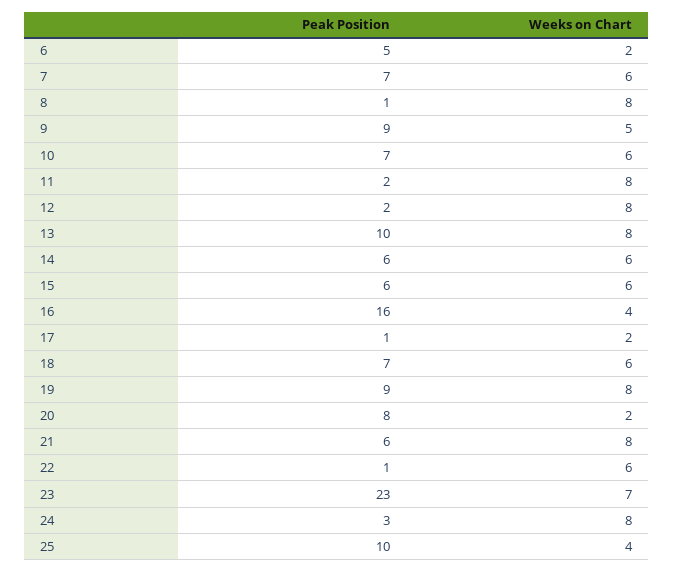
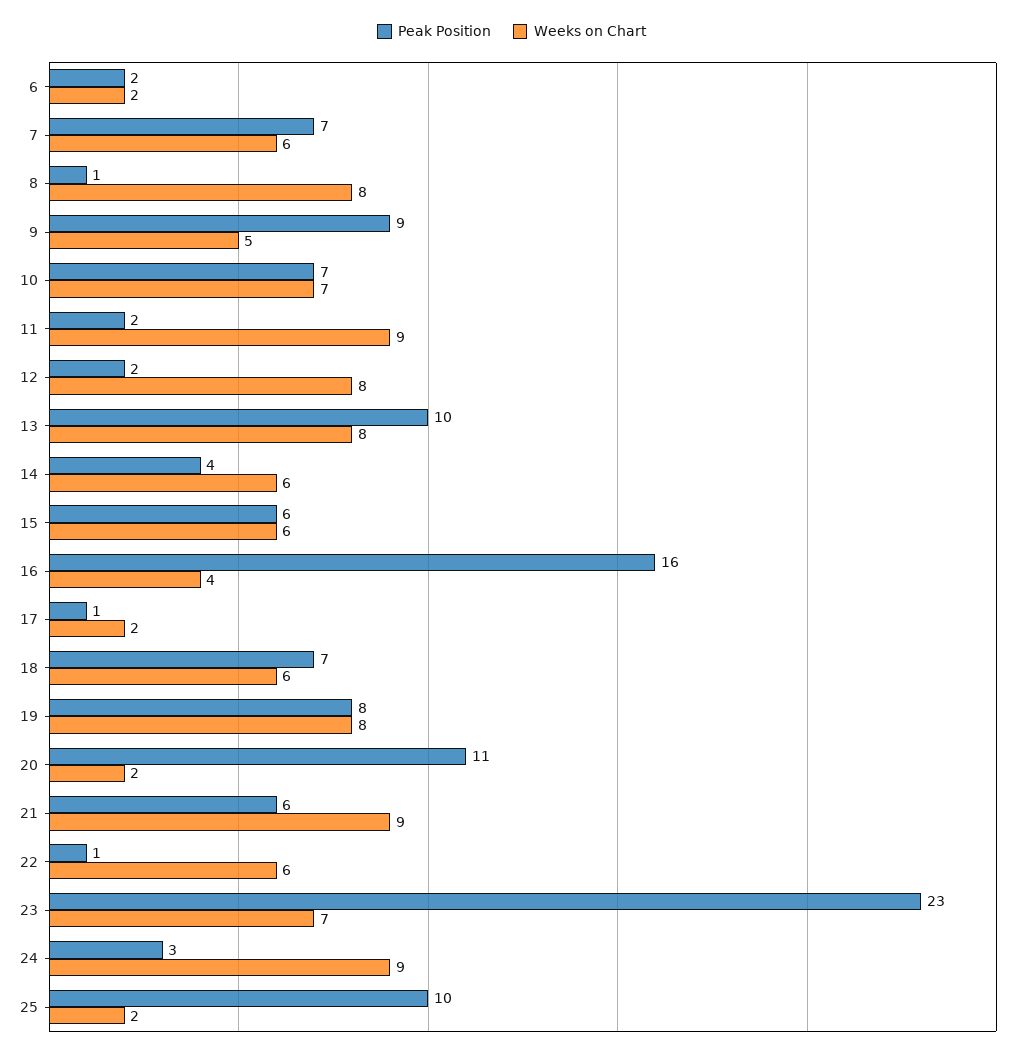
  {
    "Peak Position": {
-     "6": 5,
+     "6": 2,
      "7": 7,
      "8": 1,
      "9": 9,
      "10": 7,
      "11": 2,
      "12": 2,
      "13": 10,
-     "14": 6,
+     "14": 4,
      "15": 6,
      "16": 16,
      "17": 1,
      "18": 7,
-     "19": 9,
+     "19": 8,
-     "20": 8,
+     "20": 11,
      "21": 6,
      "22": 1,
      "23": 23,
      "24": 3,
      "25": 10
    },
    "Weeks on Chart": {
      "6": 2,
      "7": 6,
      "8": 8,
      "9": 5,
-     "10": 6,
+     "10": 7,
-     "11": 8,
+     "11": 9,
      "12": 8,
      "13": 8,
      "14": 6,
      "15": 6,
      "16": 4,
      "17": 2,
      "18": 6,
      "19": 8,
      "20": 2,
-     "21": 8,
+     "21": 9,
      "22": 6,
      "23": 7,
-     "24": 8,
+     "24": 9,
-     "25": 4
+     "25": 2
    }
  }

